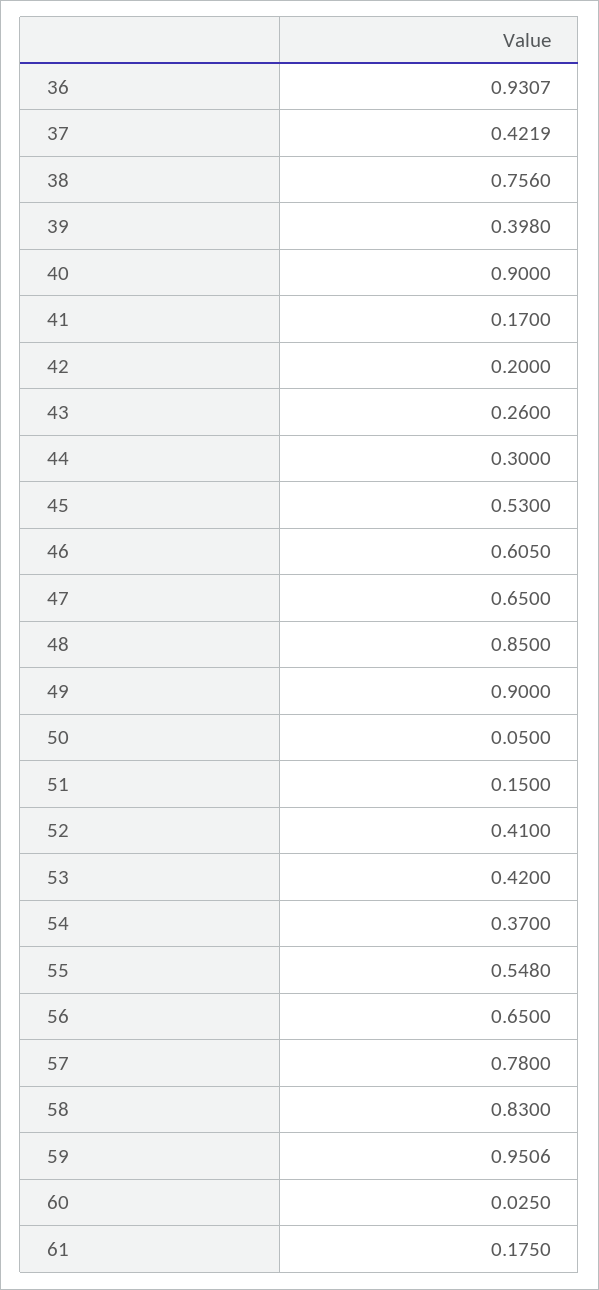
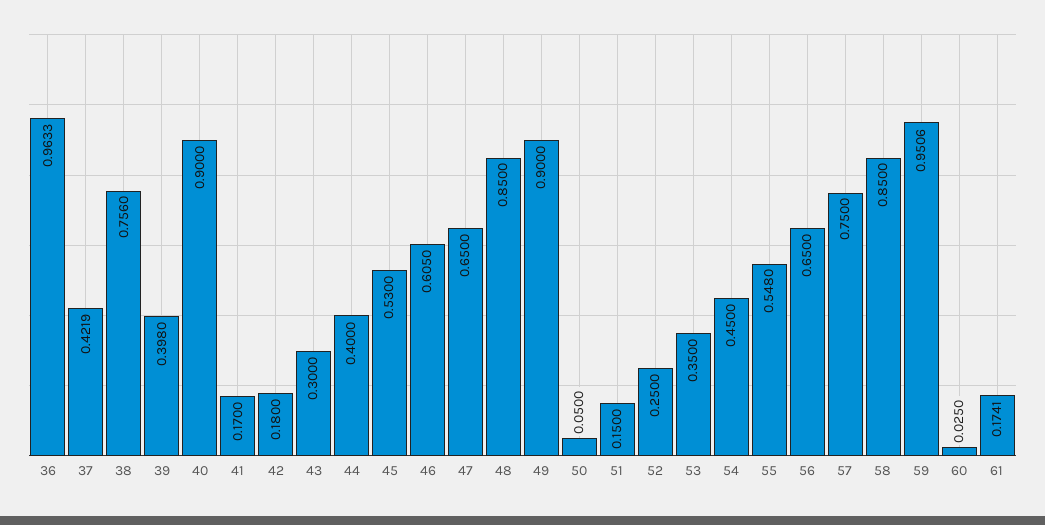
  {
-   "36": 0.9307,
+   "36": 0.9633,
    "37": 0.4219,
    "38": 0.756,
    "39": 0.398,
    "40": 0.9,
    "41": 0.17,
-   "42": 0.2,
+   "42": 0.18,
-   "43": 0.26,
+   "43": 0.3,
-   "44": 0.3,
+   "44": 0.4,
    "45": 0.53,
    "46": 0.605,
    "47": 0.65,
    "48": 0.85,
    "49": 0.9,
    "50": 0.05,
    "51": 0.15,
-   "52": 0.41,
+   "52": 0.25,
-   "53": 0.42,
+   "53": 0.35,
-   "54": 0.37,
+   "54": 0.45,
    "55": 0.548,
    "56": 0.65,
-   "57": 0.78,
+   "57": 0.75,
-   "58": 0.83,
+   "58": 0.85,
    "59": 0.9506,
    "60": 0.025,
-   "61": 0.175
+   "61": 0.1741
  }

